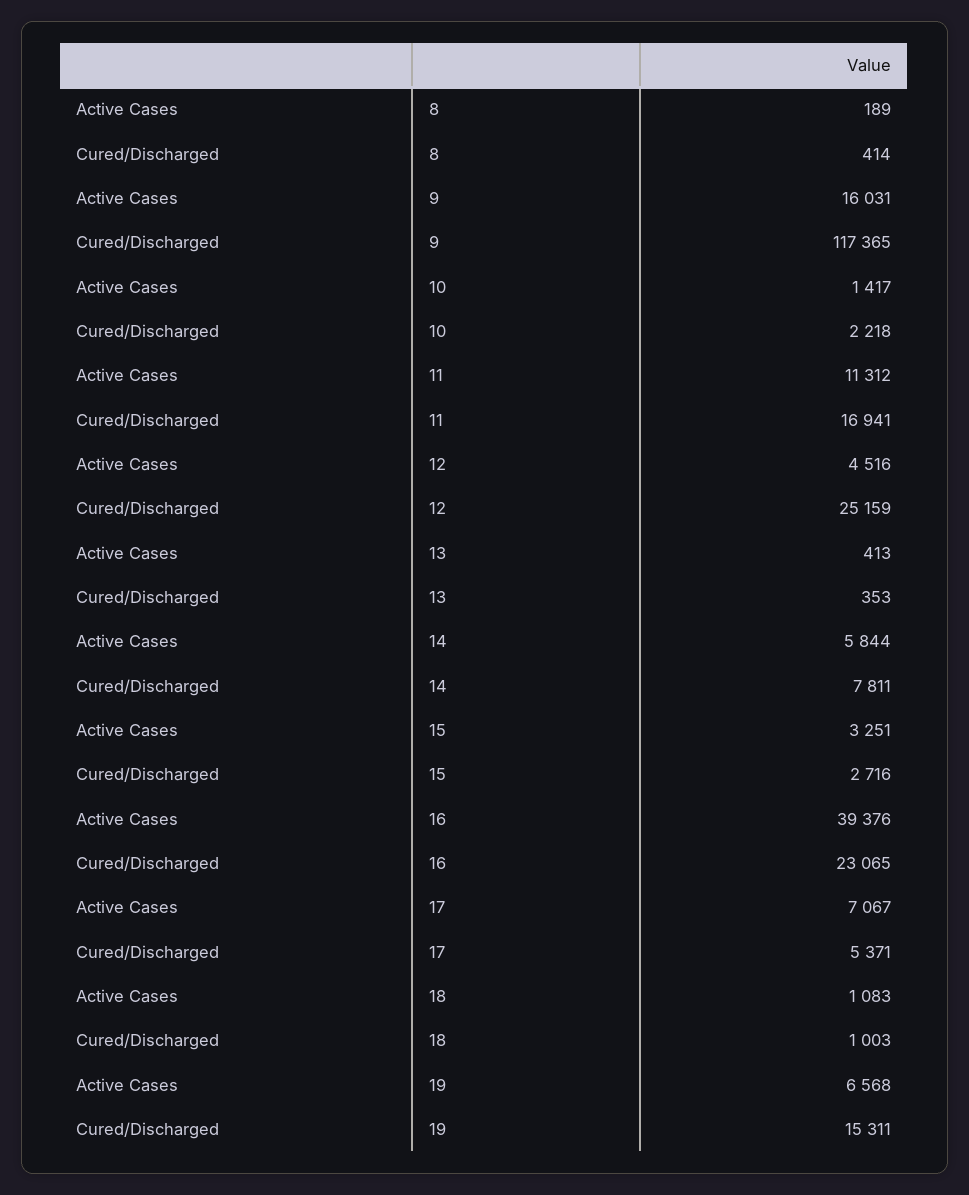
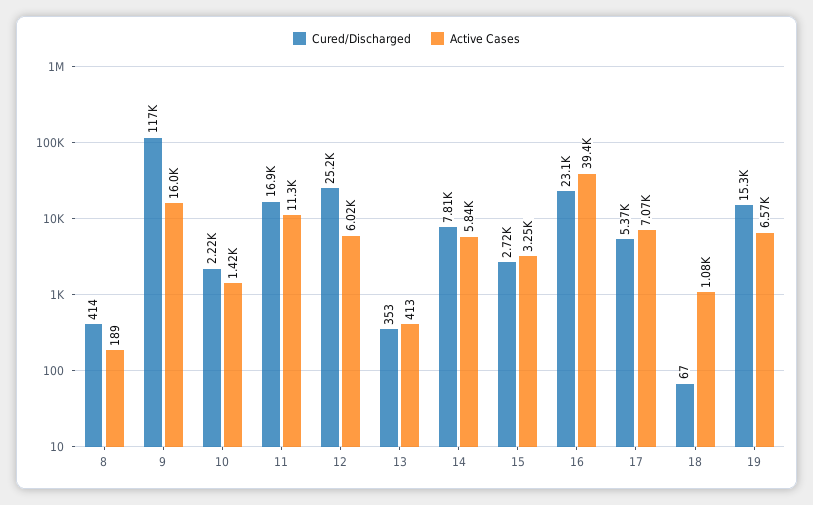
  {
    "Active Cases": {
      "8": 189,
      "9": 16031,
      "10": 1417,
      "11": 11312,
-     "12": 4516,
+     "12": 6020,
      "13": 413,
      "14": 5844,
      "15": 3251,
      "16": 39376,
      "17": 7067,
      "18": 1083,
      "19": 6568
    },
    "Cured/Discharged": {
      "8": 414,
      "9": 117365,
      "10": 2218,
      "11": 16941,
      "12": 25159,
      "13": 353,
      "14": 7811,
      "15": 2716,
      "16": 23065,
      "17": 5371,
-     "18": 1003,
+     "18": 67,
      "19": 15311
    }
  }

